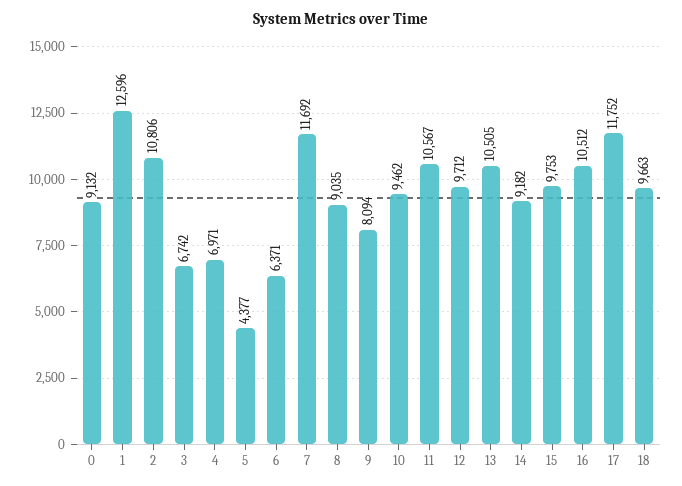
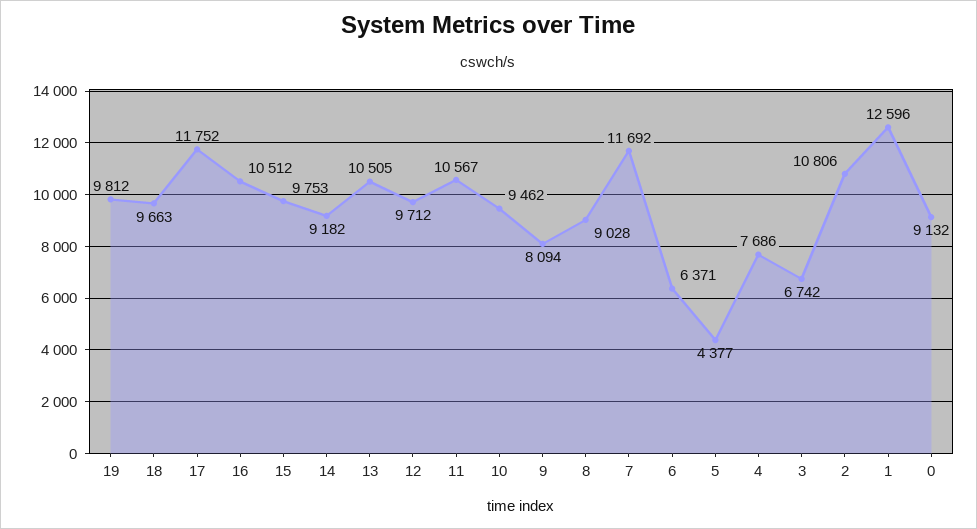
  {
    "0": 9132,
    "1": 12596,
    "2": 10806,
    "3": 6742,
-   "4": 6971,
+   "4": 7686,
    "5": 4377,
    "6": 6371,
    "7": 11692,
-   "8": 9035,
+   "8": 9028,
    "9": 8094,
    "10": 9462,
    "11": 10567,
    "12": 9712,
    "13": 10505,
    "14": 9182,
    "15": 9753,
    "16": 10512,
    "17": 11752,
-   "18": 9663
+   "18": 9663,
+   "19": 9812
  }

